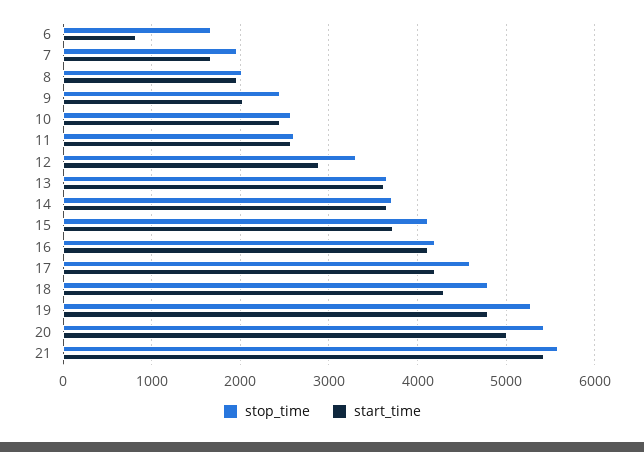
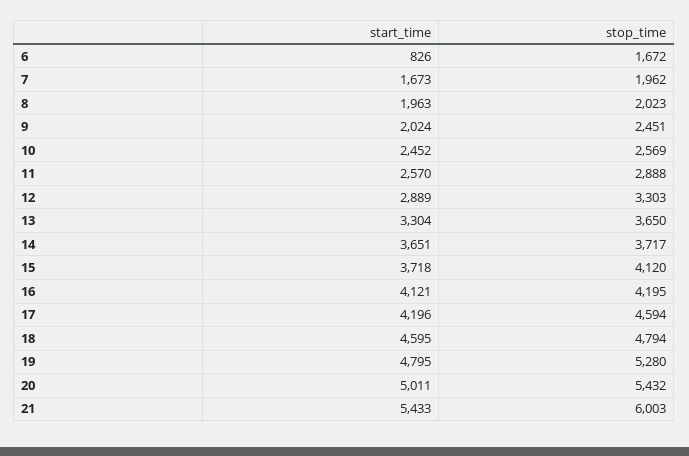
  {
    "stop_time": {
      "6": 1672,
      "7": 1962,
      "8": 2023,
      "9": 2451,
      "10": 2569,
-     "11": 2600,
+     "11": 2888,
      "12": 3303,
      "13": 3650,
      "14": 3717,
      "15": 4120,
      "16": 4195,
      "17": 4594,
      "18": 4794,
      "19": 5280,
      "20": 5432,
-     "21": 5600
+     "21": 6003
    },
    "start_time": {
      "6": 826,
      "7": 1673,
      "8": 1963,
      "9": 2024,
      "10": 2452,
      "11": 2570,
      "12": 2889,
-     "13": 3600,
+     "13": 3304,
      "14": 3651,
      "15": 3718,
      "16": 4121,
      "17": 4196,
-     "18": 4300,
+     "18": 4595,
      "19": 4795,
      "20": 5011,
      "21": 5433
    }
  }

